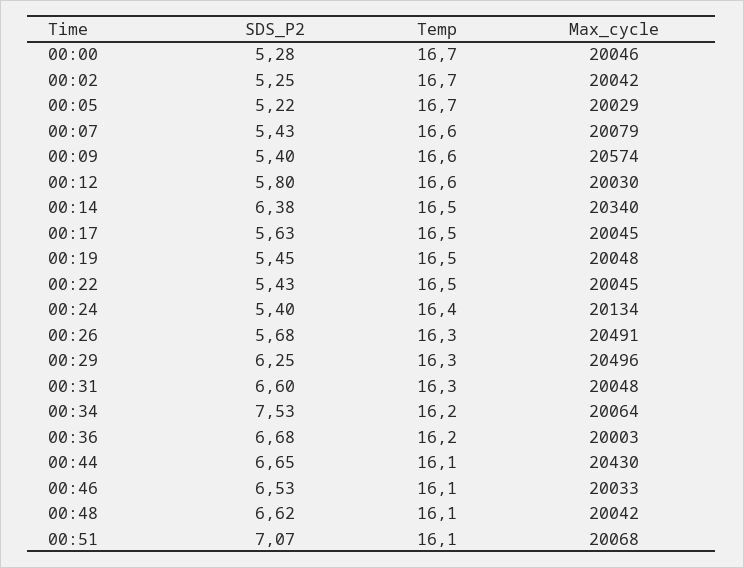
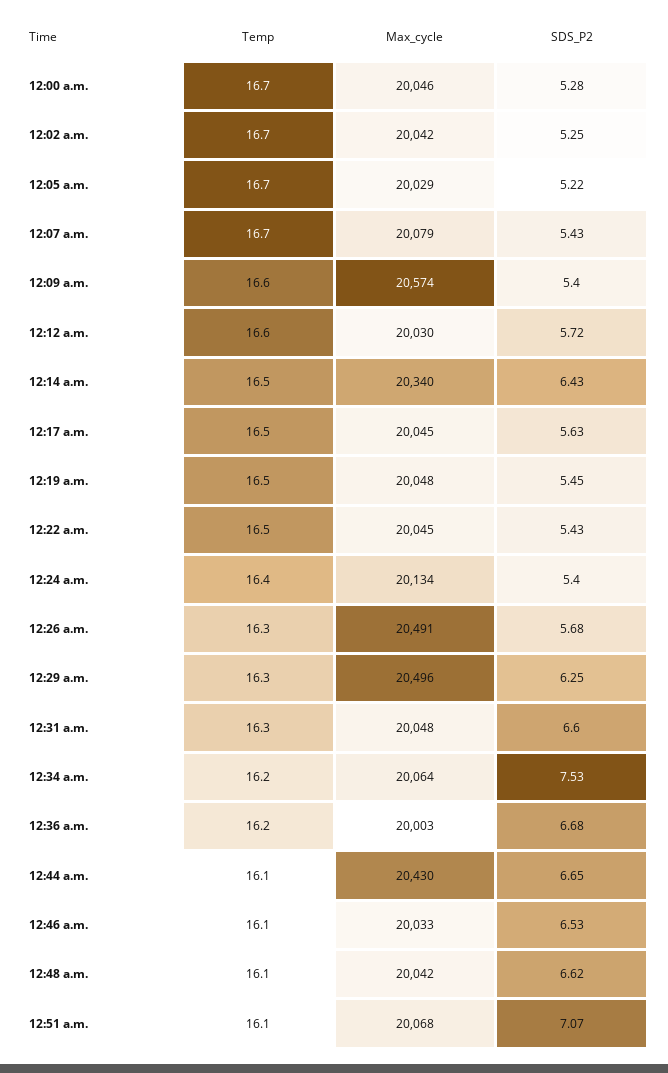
  {
    "SDS_P2": {
      "00:00": 5.28,
      "00:02": 5.25,
      "00:05": 5.22,
      "00:07": 5.43,
      "00:09": 5.4,
-     "00:12": 5.8,
+     "00:12": 5.72,
-     "00:14": 6.38,
+     "00:14": 6.43,
      "00:17": 5.63,
      "00:19": 5.45,
      "00:22": 5.43,
      "00:24": 5.4,
      "00:26": 5.68,
      "00:29": 6.25,
      "00:31": 6.6,
      "00:34": 7.53,
      "00:36": 6.68,
      "00:44": 6.65,
      "00:46": 6.53,
      "00:48": 6.62,
      "00:51": 7.07
    },
    "Temp": {
      "00:00": 16.7,
      "00:02": 16.7,
      "00:05": 16.7,
-     "00:07": 16.6,
+     "00:07": 16.7,
      "00:09": 16.6,
      "00:12": 16.6,
      "00:14": 16.5,
      "00:17": 16.5,
      "00:19": 16.5,
      "00:22": 16.5,
      "00:24": 16.4,
      "00:26": 16.3,
      "00:29": 16.3,
      "00:31": 16.3,
      "00:34": 16.2,
      "00:36": 16.2,
      "00:44": 16.1,
      "00:46": 16.1,
      "00:48": 16.1,
      "00:51": 16.1
    },
    "Max_cycle": {
      "00:00": 20046,
      "00:02": 20042,
      "00:05": 20029,
      "00:07": 20079,
      "00:09": 20574,
      "00:12": 20030,
      "00:14": 20340,
      "00:17": 20045,
      "00:19": 20048,
      "00:22": 20045,
      "00:24": 20134,
      "00:26": 20491,
      "00:29": 20496,
      "00:31": 20048,
      "00:34": 20064,
      "00:36": 20003,
      "00:44": 20430,
      "00:46": 20033,
      "00:48": 20042,
      "00:51": 20068
    }
  }

